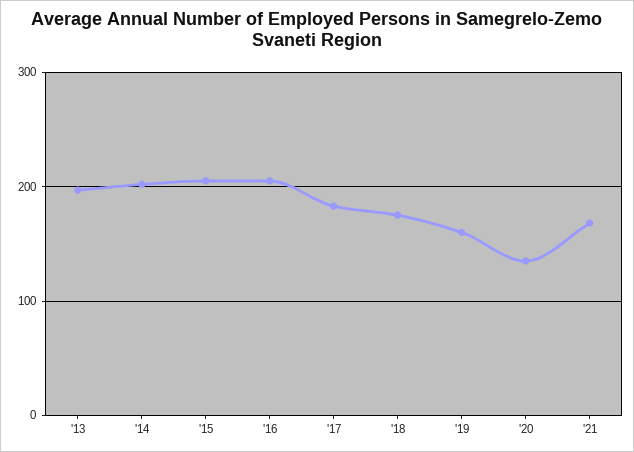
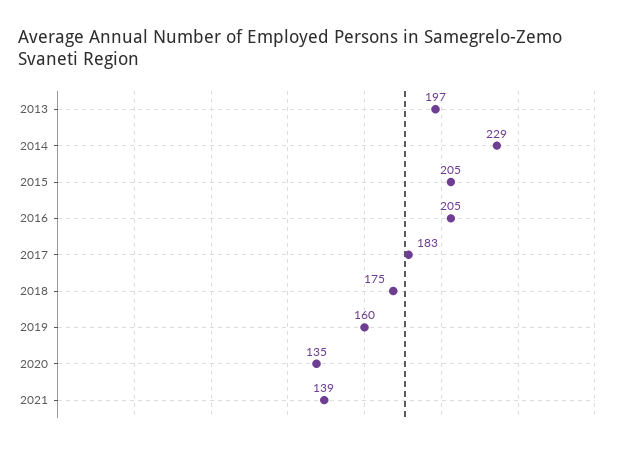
  {
    "'13": 197,
-   "'14": 200,
+   "'14": 229,
    "'15": 205,
    "'16": 205,
    "'17": 183,
    "'18": 175,
    "'19": 160,
    "'20": 135,
-   "'21": 170
+   "'21": 139
  }

